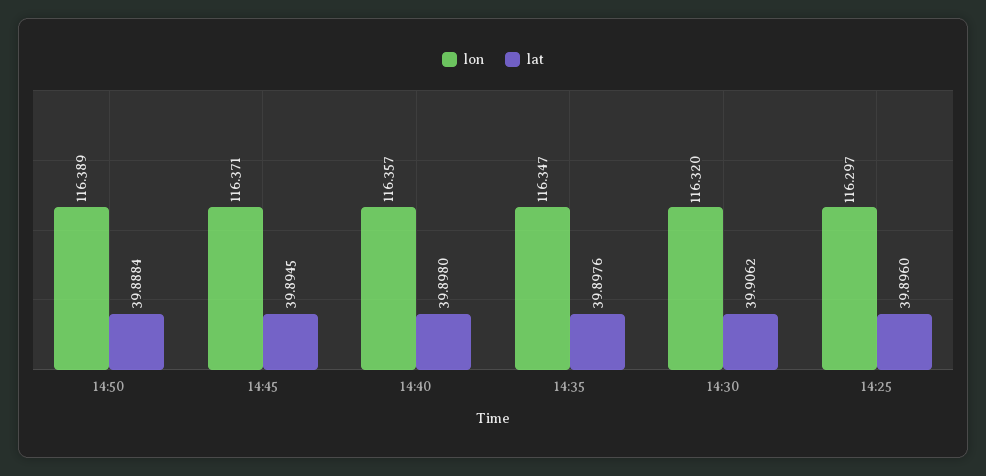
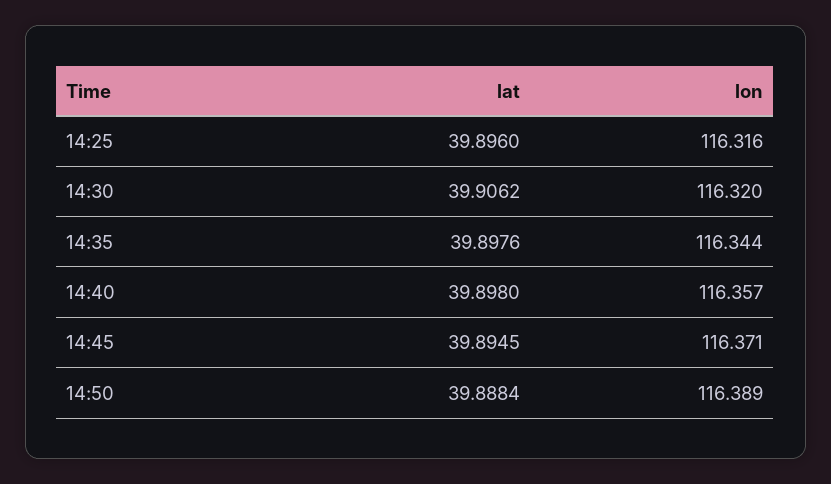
  {
    "lon": {
      "14:50": 116.389,
      "14:45": 116.371,
      "14:40": 116.357,
-     "14:35": 116.347,
+     "14:35": 116.344,
      "14:30": 116.32,
-     "14:25": 116.297
+     "14:25": 116.316
    },
    "lat": {
      "14:50": 39.8884,
      "14:45": 39.8945,
      "14:40": 39.898,
      "14:35": 39.8976,
      "14:30": 39.9062,
      "14:25": 39.896
    }
  }

